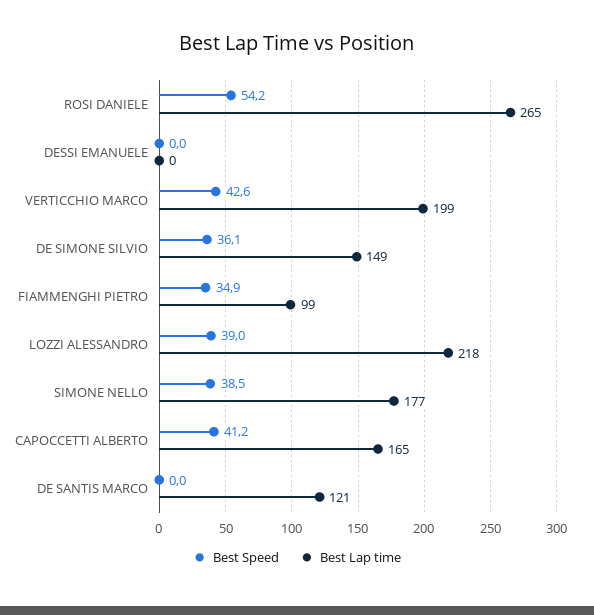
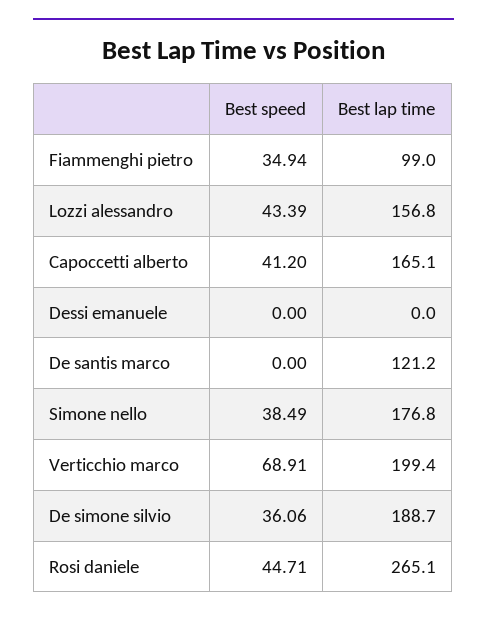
  {
    "Best Speed": {
-     "ROSI DANIELE": 54.2,
+     "ROSI DANIELE": 44.71,
      "DESSI EMANUELE": 0,
-     "VERTICCHIO MARCO": 42.6,
+     "VERTICCHIO MARCO": 68.91,
      "DE SIMONE SILVIO": 36.06,
      "FIAMMENGHI PIETRO": 34.94,
-     "LOZZI ALESSANDRO": 39,
+     "LOZZI ALESSANDRO": 43.39,
      "SIMONE NELLO": 38.49,
      "CAPOCCETTI ALBERTO": 41.2,
      "DE SANTIS MARCO": 0
    },
    "Best Lap time": {
      "ROSI DANIELE": 265.1,
      "DESSI EMANUELE": 0,
      "VERTICCHIO MARCO": 199.4,
-     "DE SIMONE SILVIO": 149,
+     "DE SIMONE SILVIO": 188.7,
      "FIAMMENGHI PIETRO": 99,
-     "LOZZI ALESSANDRO": 218,
+     "LOZZI ALESSANDRO": 156.8,
      "SIMONE NELLO": 176.8,
      "CAPOCCETTI ALBERTO": 165.1,
      "DE SANTIS MARCO": 121.2
    }
  }

